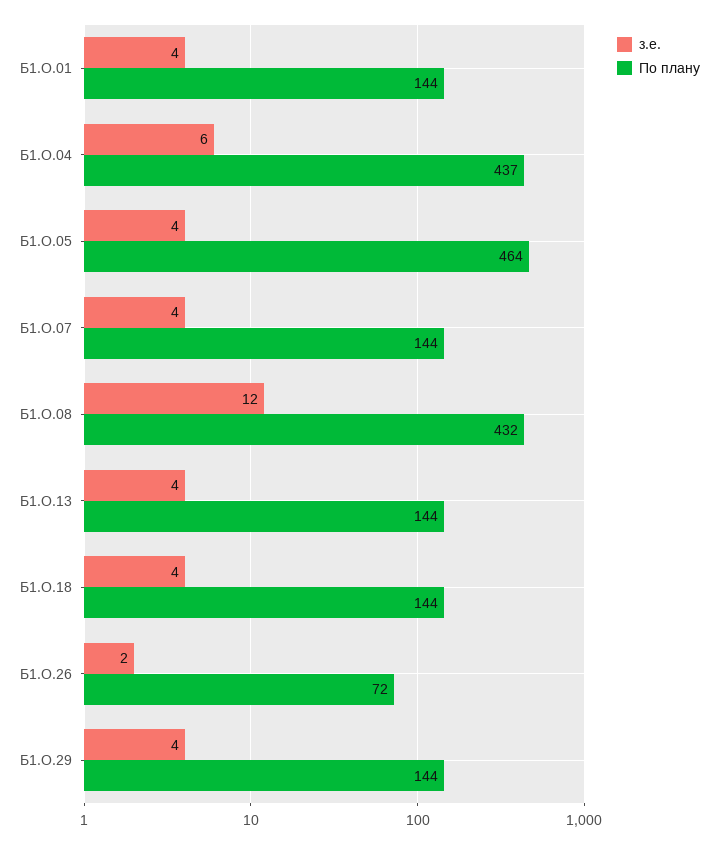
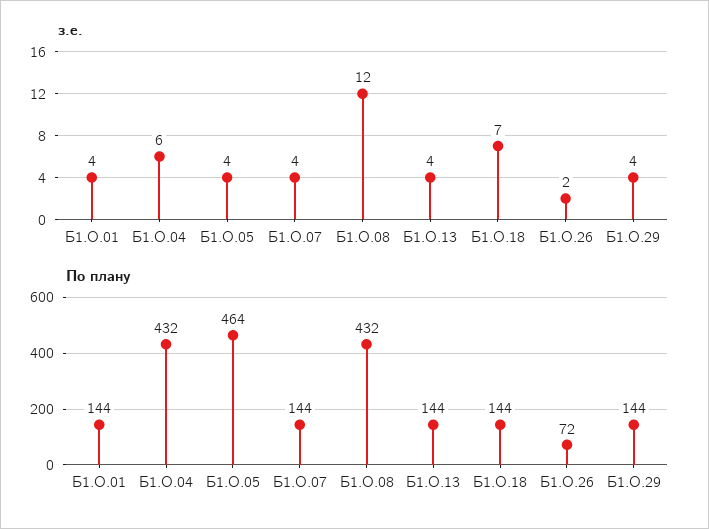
  {
    "з.е.": {
      "Б1.О.01": 4,
      "Б1.О.04": 6,
      "Б1.О.05": 4,
      "Б1.О.07": 4,
      "Б1.О.08": 12,
      "Б1.О.13": 4,
-     "Б1.О.18": 4,
+     "Б1.О.18": 7,
      "Б1.О.26": 2,
      "Б1.О.29": 4
    },
    "По плану": {
      "Б1.О.01": 144,
-     "Б1.О.04": 437,
+     "Б1.О.04": 432,
      "Б1.О.05": 464,
      "Б1.О.07": 144,
      "Б1.О.08": 432,
      "Б1.О.13": 144,
      "Б1.О.18": 144,
      "Б1.О.26": 72,
      "Б1.О.29": 144
    }
  }

